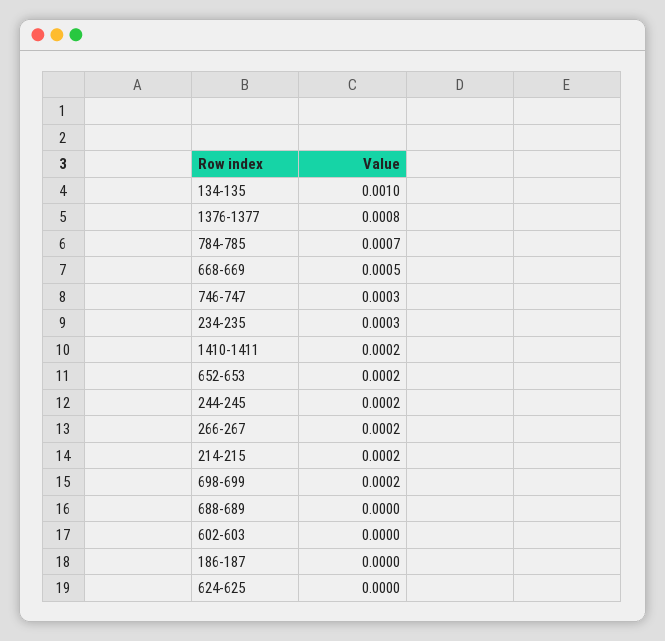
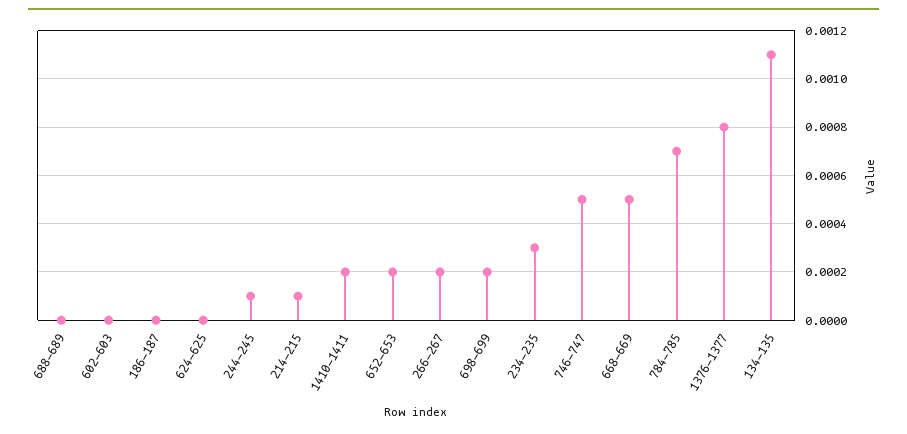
  {
-   "134-135": 0.001,
+   "134-135": 0.0011,
    "1376-1377": 0.0008,
    "784-785": 0.0007,
    "668-669": 0.0005,
-   "746-747": 0.0003,
+   "746-747": 0.0005,
    "234-235": 0.0003,
    "1410-1411": 0.0002,
    "652-653": 0.0002,
-   "244-245": 0.0002,
+   "244-245": 0.0001,
    "266-267": 0.0002,
-   "214-215": 0.0002,
+   "214-215": 0.0001,
    "698-699": 0.0002,
    "688-689": 0,
    "602-603": 0,
    "186-187": 0,
    "624-625": 0
  }

